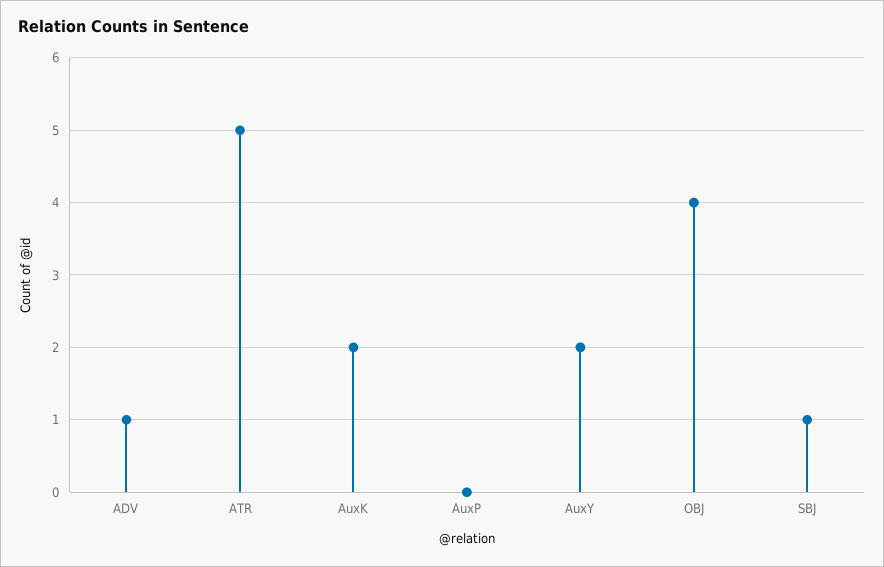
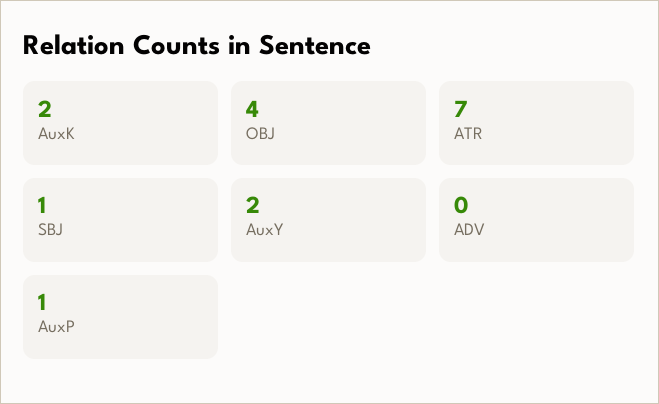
  {
-   "ADV": 1,
+   "ADV": 0,
-   "ATR": 5,
+   "ATR": 7,
    "AuxK": 2,
-   "AuxP": 0,
+   "AuxP": 1,
    "AuxY": 2,
    "OBJ": 4,
    "SBJ": 1
  }

